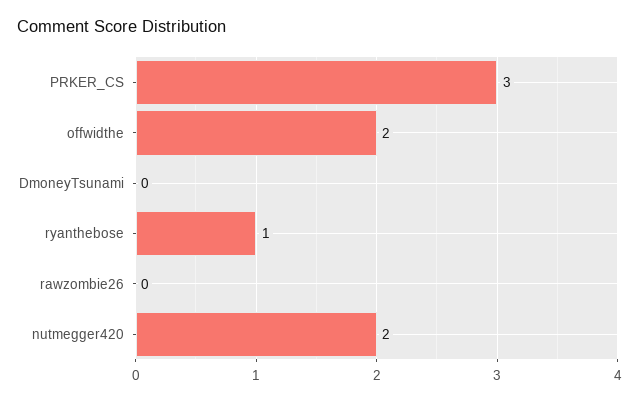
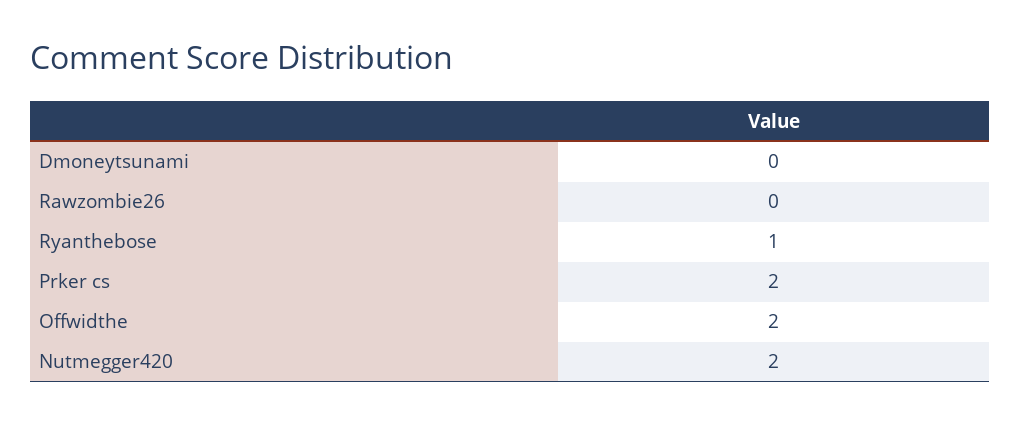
  {
-   "PRKER_CS": 3,
+   "PRKER_CS": 2,
    "offwidthe": 2,
    "DmoneyTsunami": 0,
    "ryanthebose": 1,
    "rawzombie26": 0,
    "nutmegger420": 2
  }

